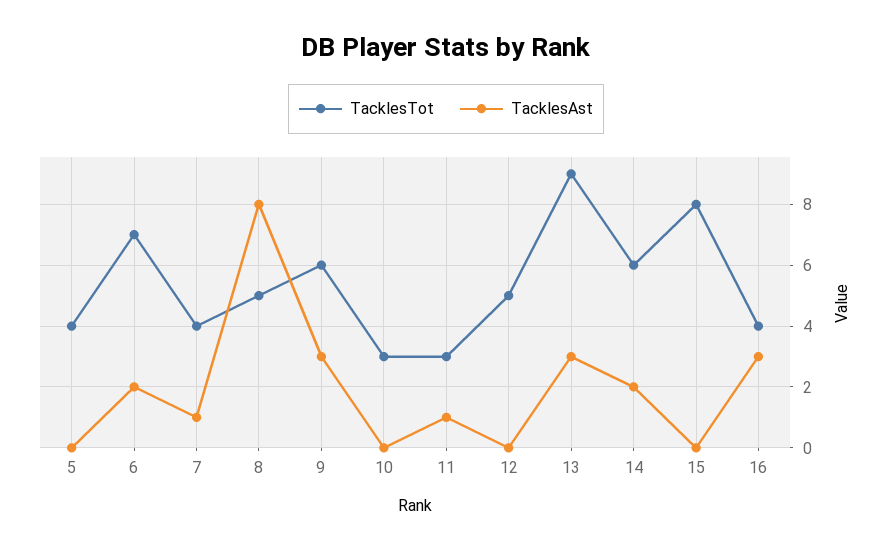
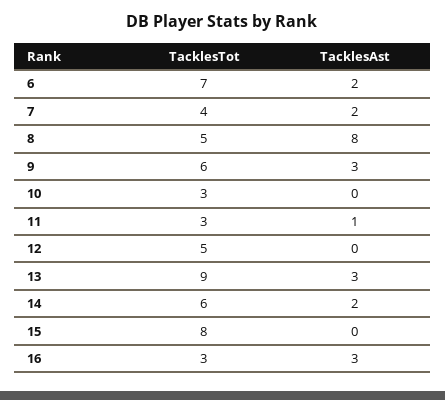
  {
    "TacklesTot": {
-     "5": 4,
      "6": 7,
      "7": 4,
      "8": 5,
      "9": 6,
      "10": 3,
      "11": 3,
      "12": 5,
      "13": 9,
      "14": 6,
      "15": 8,
-     "16": 4
+     "16": 3
    },
    "TacklesAst": {
-     "5": 0,
      "6": 2,
-     "7": 1,
+     "7": 2,
      "8": 8,
      "9": 3,
      "10": 0,
      "11": 1,
      "12": 0,
      "13": 3,
      "14": 2,
      "15": 0,
      "16": 3
    }
  }

